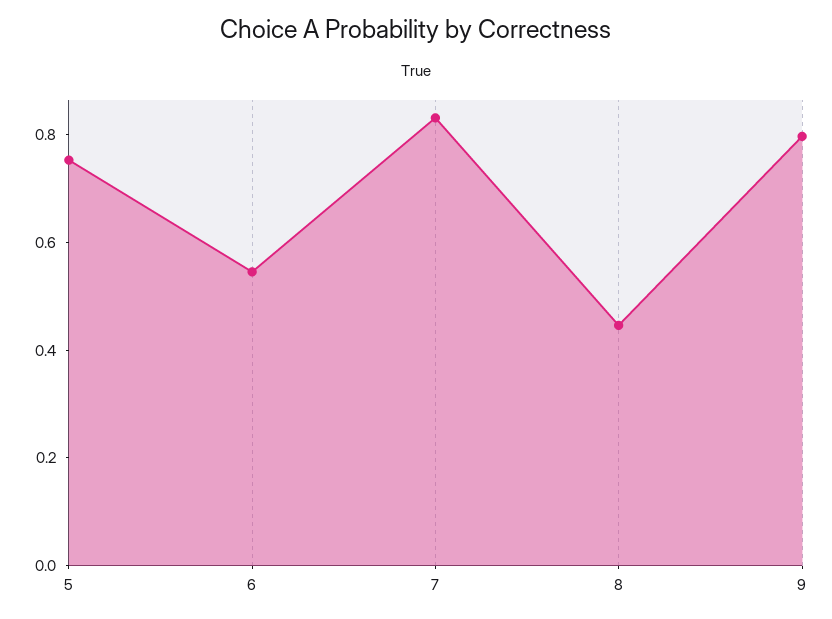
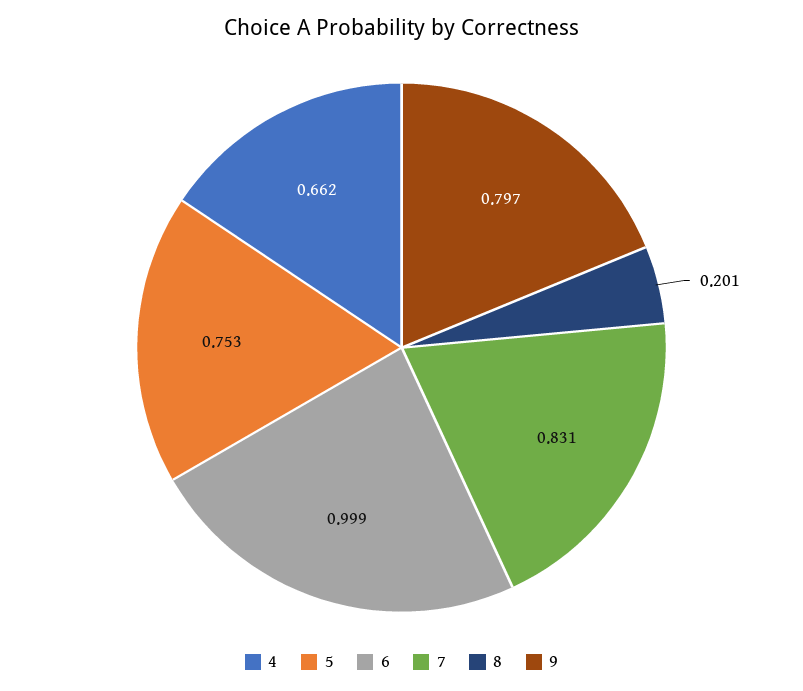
  {
    "5": 0.753,
-   "6": 0.55,
+   "6": 0.999,
    "7": 0.831,
-   "8": 0.45,
+   "8": 0.201,
-   "9": 0.797
+   "9": 0.797,
+   "4": 0.662
  }

